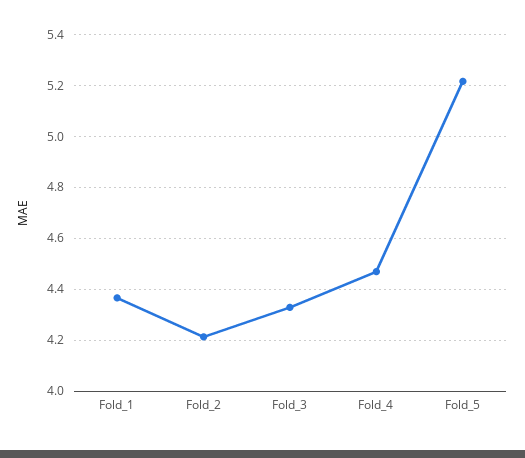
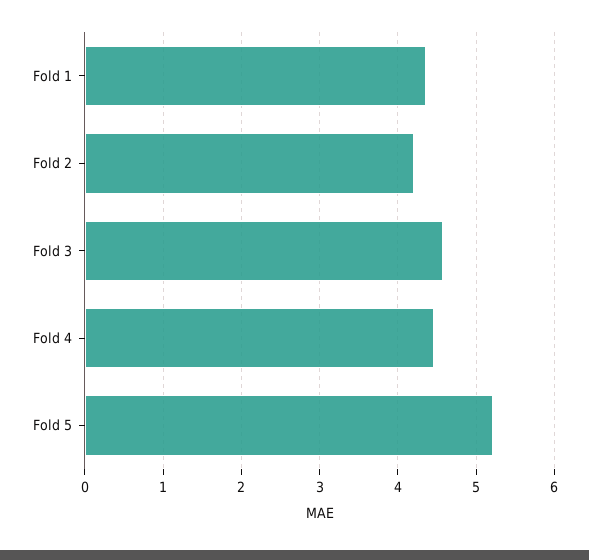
  {
    "Fold_1": 4.375,
    "Fold_2": 4.225,
-   "Fold_3": 4.325,
+   "Fold_3": 4.6,
    "Fold_4": 4.475,
    "Fold_5": 5.225
  }

